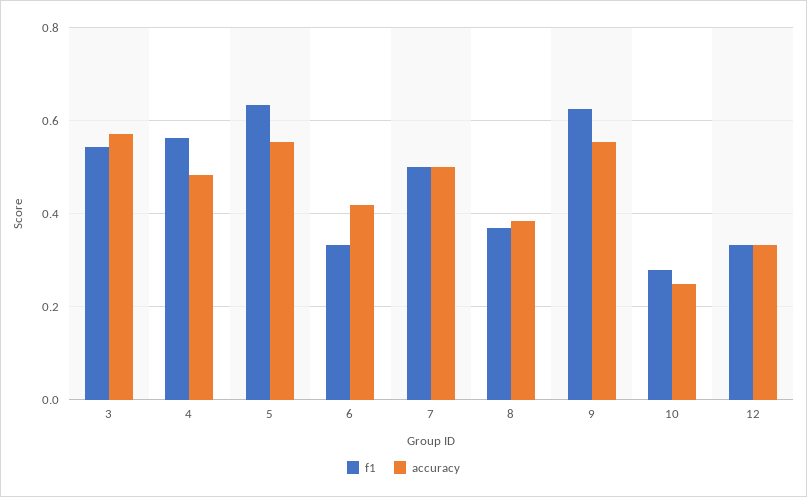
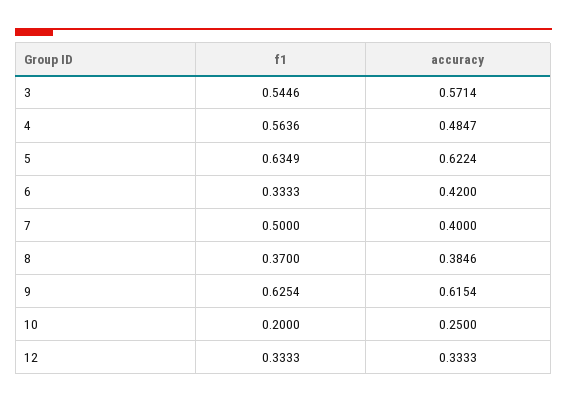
  {
    "f1": {
      "3": 0.5446,
      "4": 0.5636,
      "5": 0.6349,
      "6": 0.3333,
      "7": 0.5,
      "8": 0.37,
      "9": 0.6254,
-     "10": 0.28,
+     "10": 0.2,
      "12": 0.3333
    },
    "accuracy": {
      "3": 0.5714,
      "4": 0.4847,
-     "5": 0.56,
+     "5": 0.6224,
      "6": 0.42,
-     "7": 0.5,
+     "7": 0.4,
      "8": 0.3846,
-     "9": 0.56,
+     "9": 0.6154,
      "10": 0.25,
      "12": 0.3333
    }
  }

